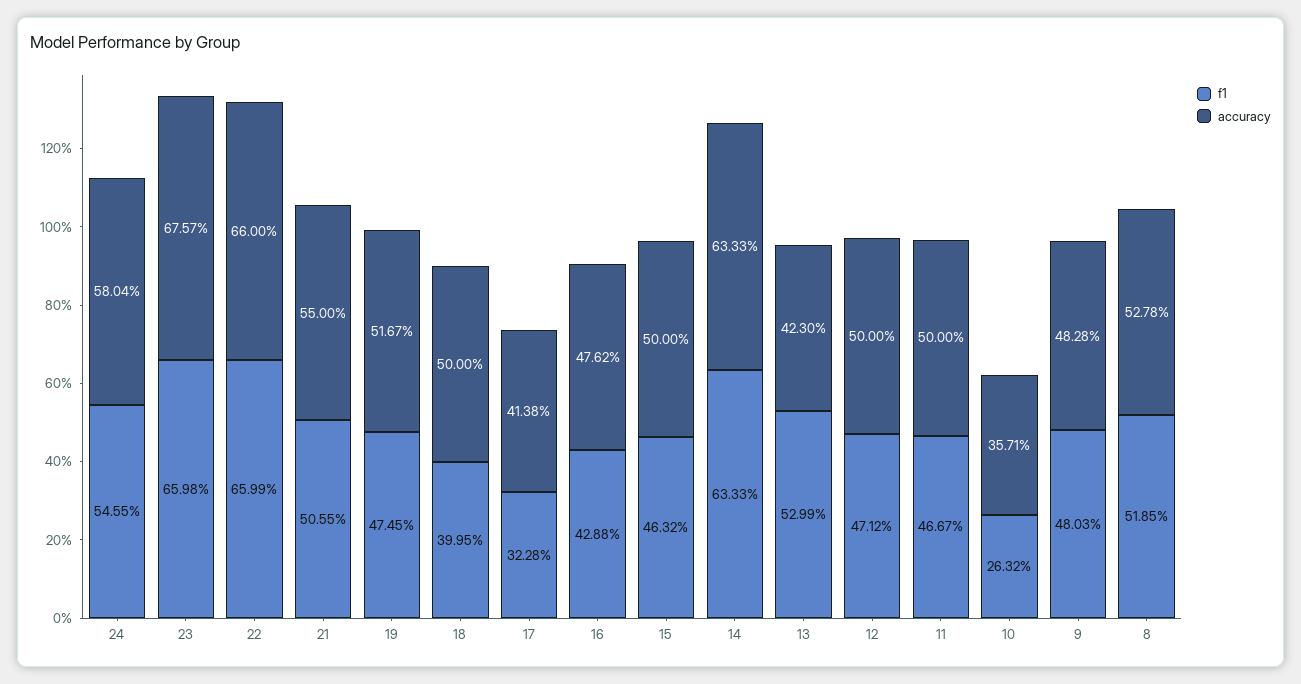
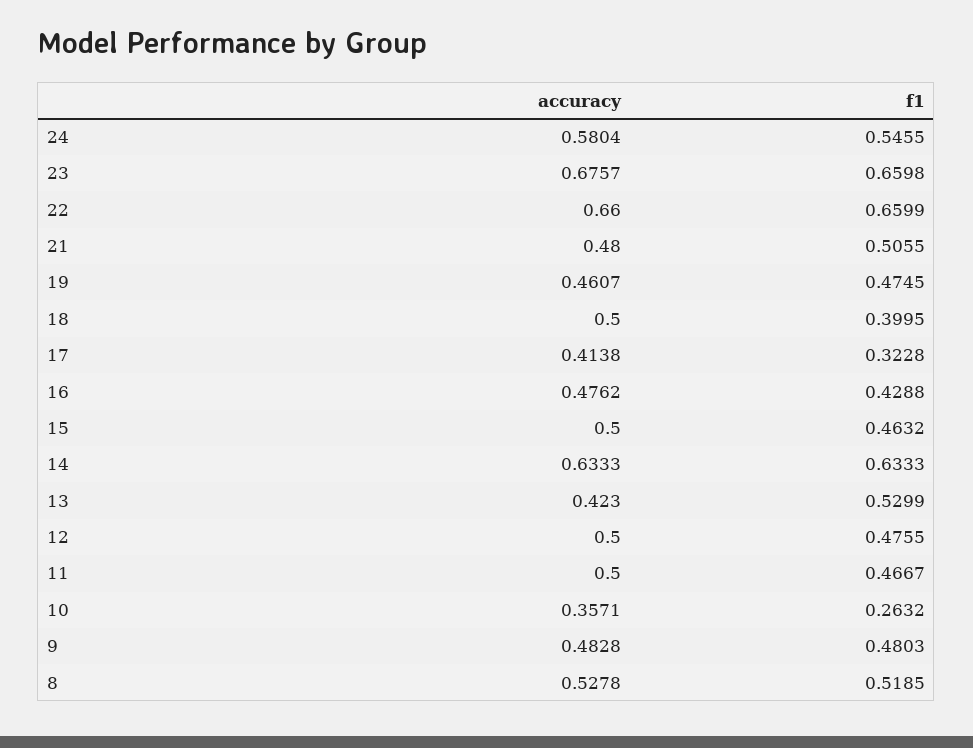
  {
    "f1": {
      "24": 0.5455,
      "23": 0.6598,
      "22": 0.6599,
      "21": 0.5055,
      "19": 0.4745,
      "18": 0.3995,
      "17": 0.3228,
      "16": 0.4288,
      "15": 0.4632,
      "14": 0.6333,
      "13": 0.5299,
-     "12": 0.4712,
+     "12": 0.4755,
      "11": 0.4667,
      "10": 0.2632,
      "9": 0.4803,
      "8": 0.5185
    },
    "accuracy": {
      "24": 0.5804,
      "23": 0.6757,
      "22": 0.66,
-     "21": 0.55,
+     "21": 0.48,
-     "19": 0.5167,
+     "19": 0.4607,
      "18": 0.5,
      "17": 0.4138,
      "16": 0.4762,
      "15": 0.5,
      "14": 0.6333,
      "13": 0.423,
      "12": 0.5,
      "11": 0.5,
      "10": 0.3571,
      "9": 0.4828,
      "8": 0.5278
    }
  }

